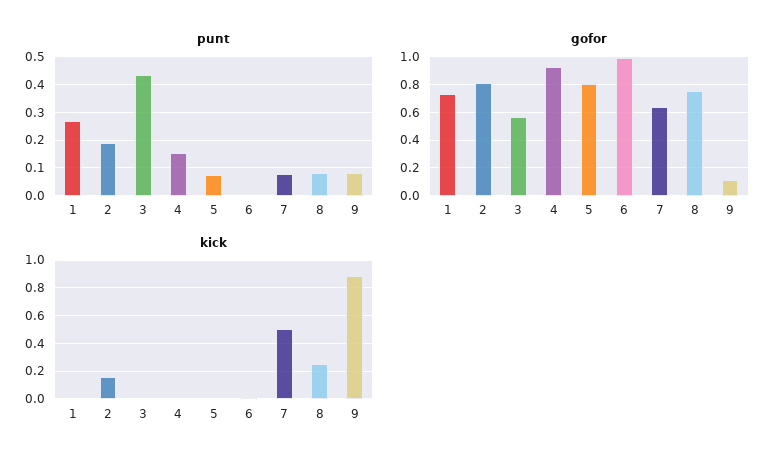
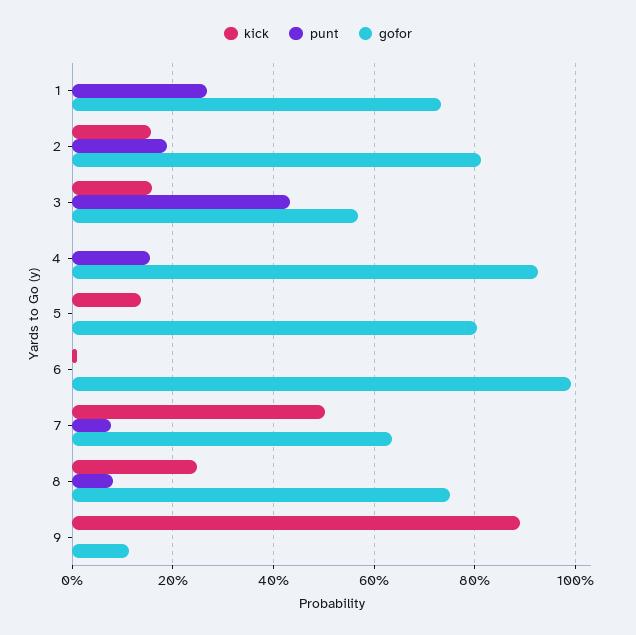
  {
    "punt": {
      "1": 0.26,
      "2": 0.18,
      "3": 0.44,
      "4": 0.16,
-     "5": 0.075,
+     "5": 0,
      "6": 0,
      "7": 0.08,
      "8": 0.08,
-     "9": 0.075
+     "9": 0
    },
    "gofor": {
      "1": 0.74,
      "2": 0.82,
      "3": 0.56,
      "4": 0.92,
      "5": 0.8,
      "6": 1,
      "7": 0.64,
      "8": 0.76,
      "9": 0.12
    },
    "kick": {
      "1": 0,
      "2": 0.16,
-     "3": 0,
+     "3": 0.16,
      "4": 0,
-     "5": 0,
+     "5": 0.14,
      "6": 0,
      "7": 0.5,
      "8": 0.24,
      "9": 0.88
    }
  }

